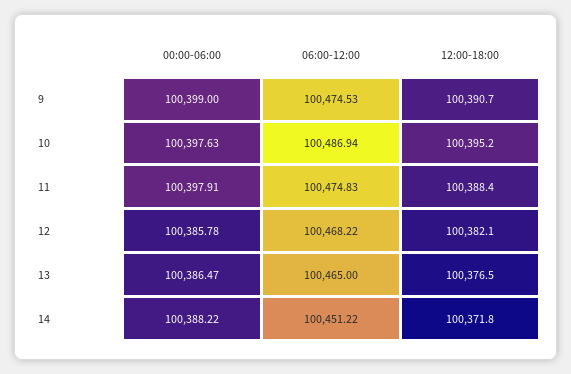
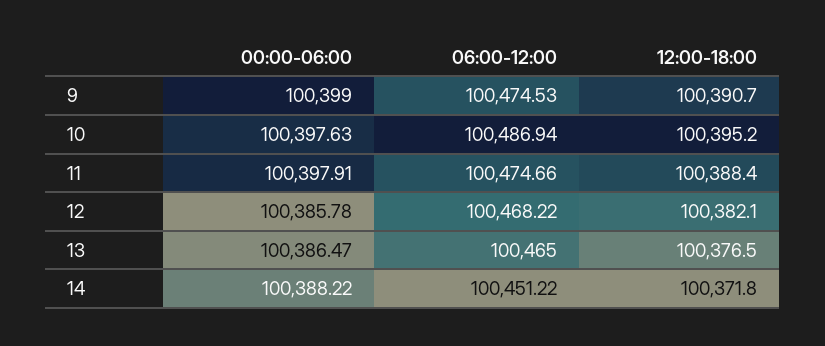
  {
    "00:00-06:00": {
      "9": 100399,
      "10": 100397.63,
      "11": 100397.91,
      "12": 100385.78,
      "13": 100386.47,
      "14": 100388.22
    },
    "06:00-12:00": {
      "9": 100474.53,
      "10": 100486.94,
-     "11": 100474.83,
+     "11": 100474.66,
      "12": 100468.22,
      "13": 100465,
      "14": 100451.22
    },
    "12:00-18:00": {
      "9": 100390.7,
      "10": 100395.2,
      "11": 100388.4,
      "12": 100382.1,
      "13": 100376.5,
      "14": 100371.8
    }
  }

